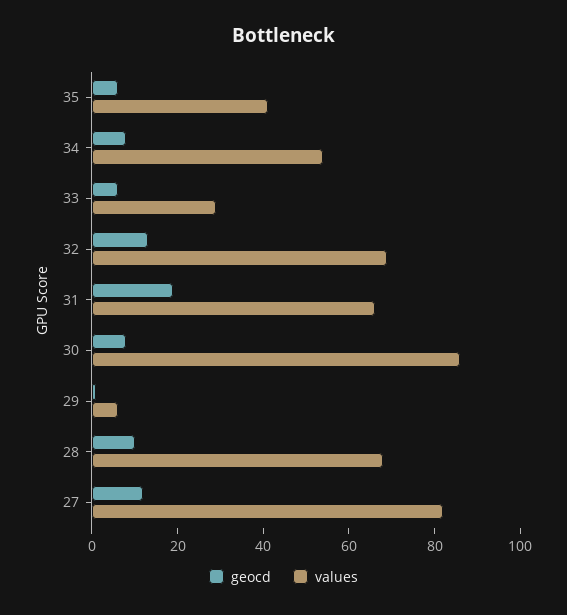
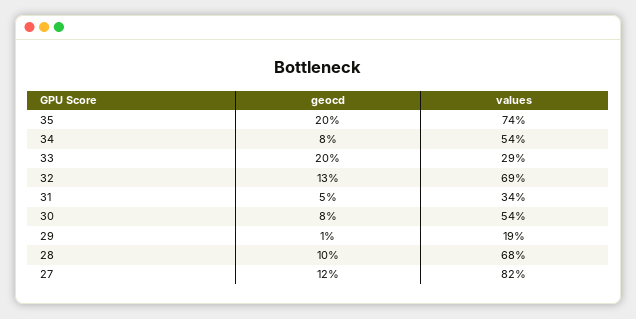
  {
    "geocd": {
-     "35": 5,
+     "35": 20,
      "34": 8,
-     "33": 5,
+     "33": 20,
      "32": 13,
-     "31": 20,
+     "31": 5,
      "30": 8,
      "29": 1,
      "28": 10,
      "27": 12
    },
    "values": {
-     "35": 40,
+     "35": 74,
      "34": 54,
      "33": 29,
      "32": 69,
-     "31": 65,
+     "31": 34,
-     "30": 85,
+     "30": 54,
-     "29": 5,
+     "29": 19,
      "28": 68,
      "27": 82
    }
  }

